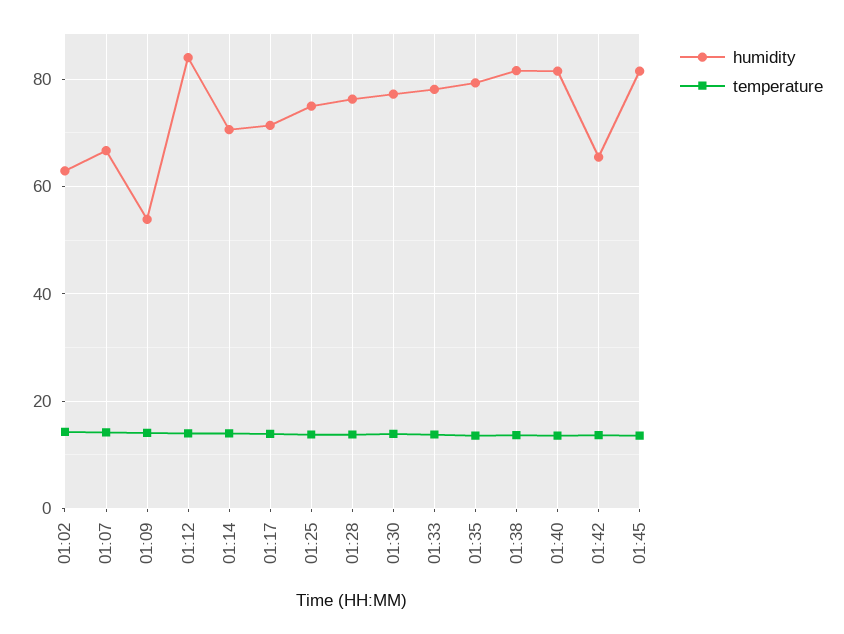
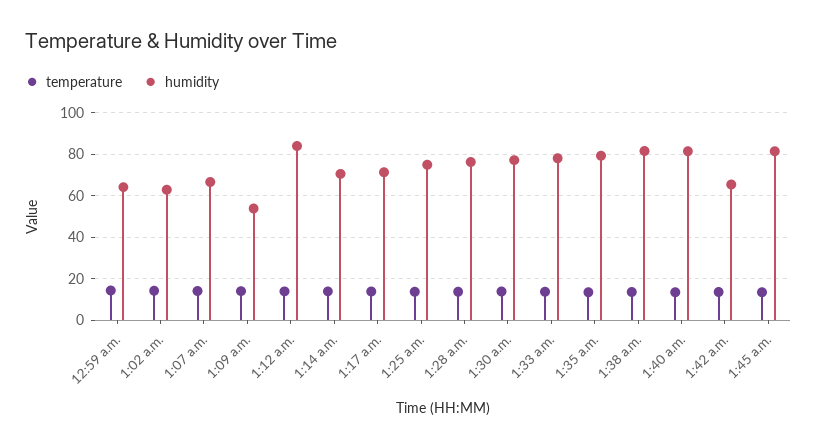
  {
    "humidity": {
      "01:02": 62,
      "01:07": 66,
      "01:09": 54,
      "01:12": 84,
      "01:14": 70,
      "01:17": 72,
      "01:25": 76,
      "01:28": 76,
      "01:30": 78,
      "01:33": 78,
      "01:35": 80,
      "01:38": 82,
      "01:40": 82,
      "01:42": 66,
-     "01:45": 82
+     "01:45": 82,
+     "12:59 a.m.": 65
    },
    "temperature": {
      "01:02": 14,
      "01:07": 14,
      "01:09": 14,
      "01:12": 14,
      "01:14": 14,
      "01:17": 14,
      "01:25": 14,
      "01:28": 14,
      "01:30": 14,
      "01:33": 14,
      "01:35": 14,
      "01:38": 14,
      "01:40": 14,
      "01:42": 14,
-     "01:45": 14
+     "01:45": 14,
+     "12:59 a.m.": 15
    }
  }

